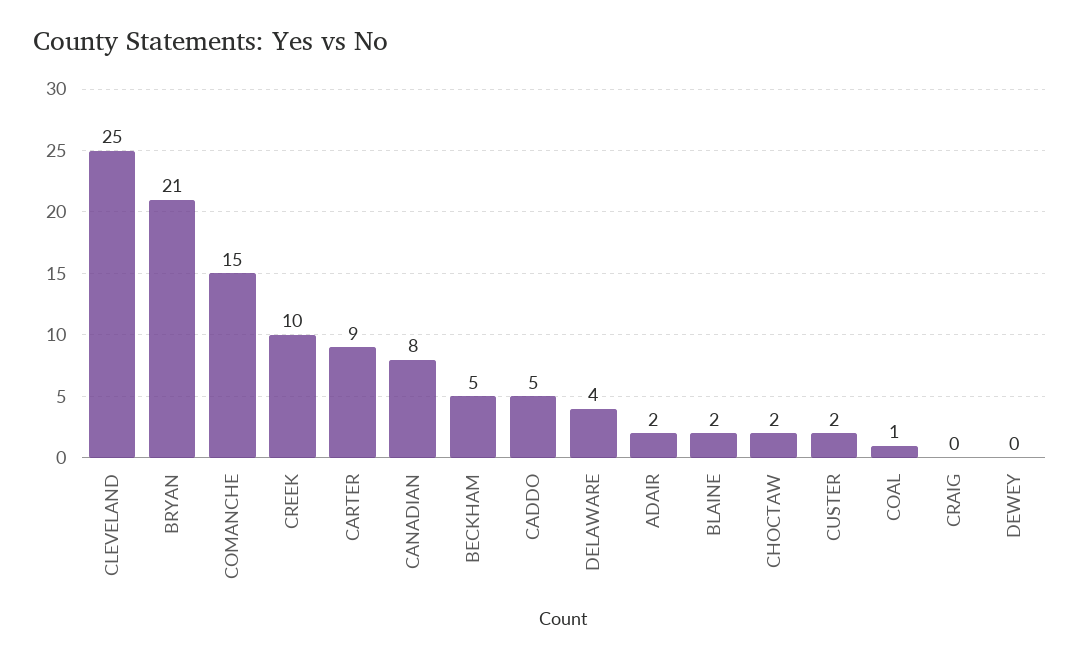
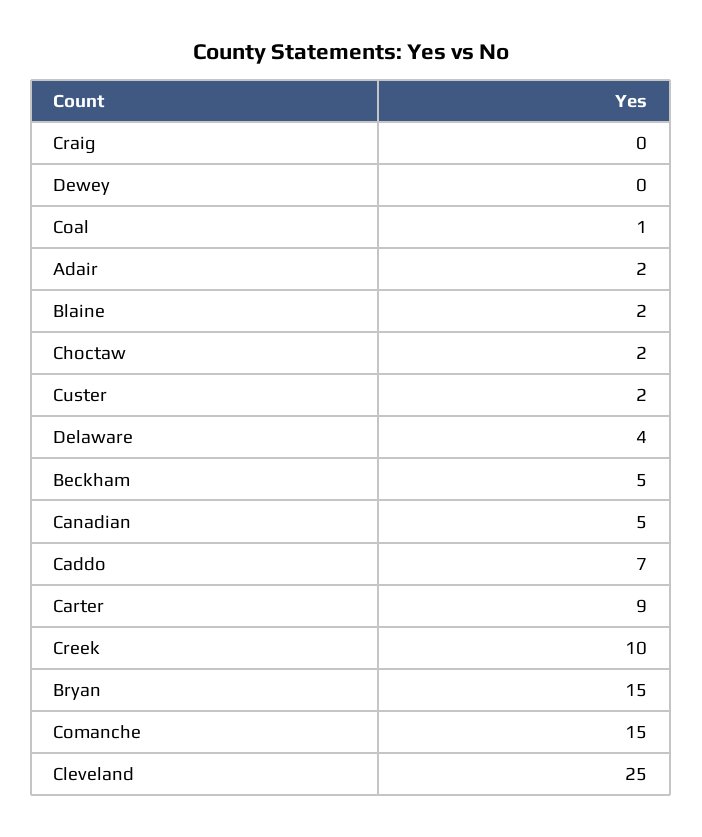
  {
    "CLEVELAND": 25,
-   "BRYAN": 21,
+   "BRYAN": 15,
    "COMANCHE": 15,
    "CREEK": 10,
    "CARTER": 9,
-   "CANADIAN": 8,
+   "CANADIAN": 5,
    "BECKHAM": 5,
-   "CADDO": 5,
+   "CADDO": 7,
    "DELAWARE": 4,
    "ADAIR": 2,
    "BLAINE": 2,
    "CHOCTAW": 2,
    "CUSTER": 2,
    "COAL": 1,
    "CRAIG": 0,
    "DEWEY": 0
  }

